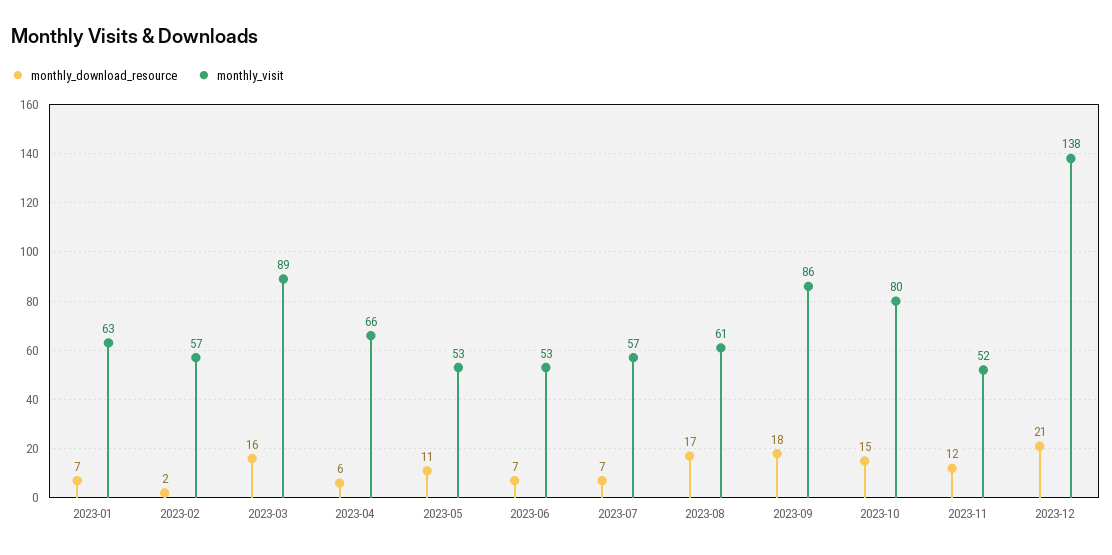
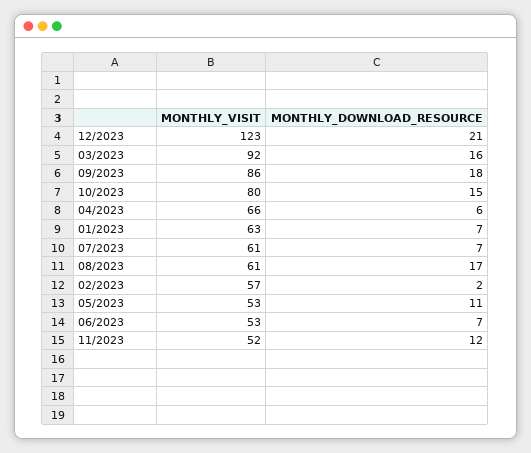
  {
    "monthly_download_resource": {
      "2023-01": 7,
      "2023-02": 2,
      "2023-03": 16,
      "2023-04": 6,
      "2023-05": 11,
      "2023-06": 7,
      "2023-07": 7,
      "2023-08": 17,
      "2023-09": 18,
      "2023-10": 15,
      "2023-11": 12,
      "2023-12": 21
    },
    "monthly_visit": {
      "2023-01": 63,
      "2023-02": 57,
-     "2023-03": 89,
+     "2023-03": 92,
      "2023-04": 66,
      "2023-05": 53,
      "2023-06": 53,
-     "2023-07": 57,
+     "2023-07": 61,
      "2023-08": 61,
      "2023-09": 86,
      "2023-10": 80,
      "2023-11": 52,
-     "2023-12": 138
+     "2023-12": 123
    }
  }

